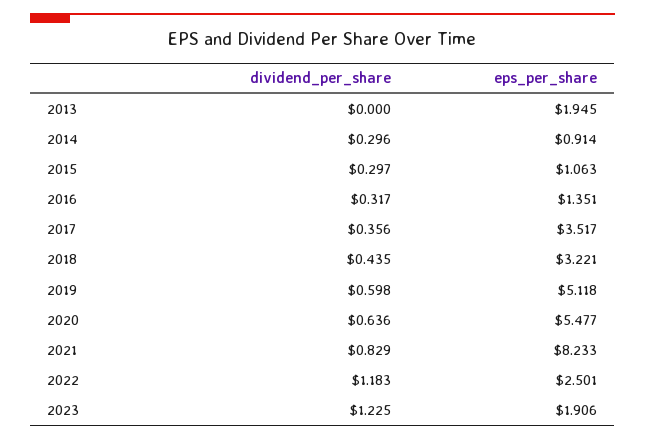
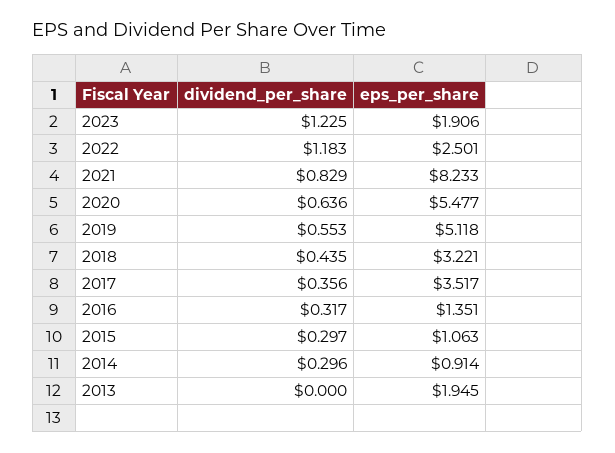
  {
    "dividend_per_share": {
      "2013": 0,
      "2014": 0.296,
      "2015": 0.297,
      "2016": 0.317,
      "2017": 0.356,
      "2018": 0.435,
-     "2019": 0.598,
+     "2019": 0.553,
      "2020": 0.636,
      "2021": 0.829,
      "2022": 1.183,
      "2023": 1.225
    },
    "eps_per_share": {
      "2013": 1.945,
      "2014": 0.914,
      "2015": 1.063,
      "2016": 1.351,
      "2017": 3.517,
      "2018": 3.221,
      "2019": 5.118,
      "2020": 5.477,
      "2021": 8.233,
      "2022": 2.501,
      "2023": 1.906
    }
  }

